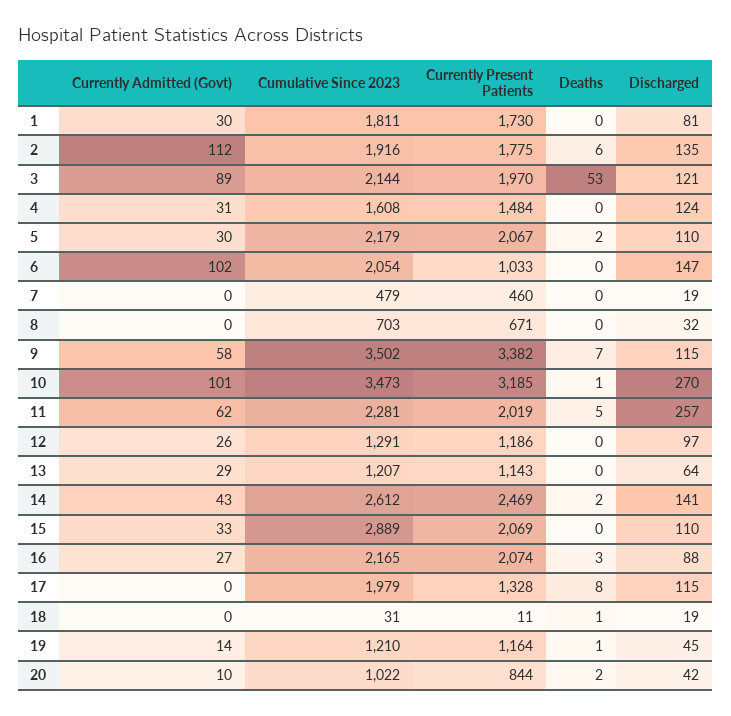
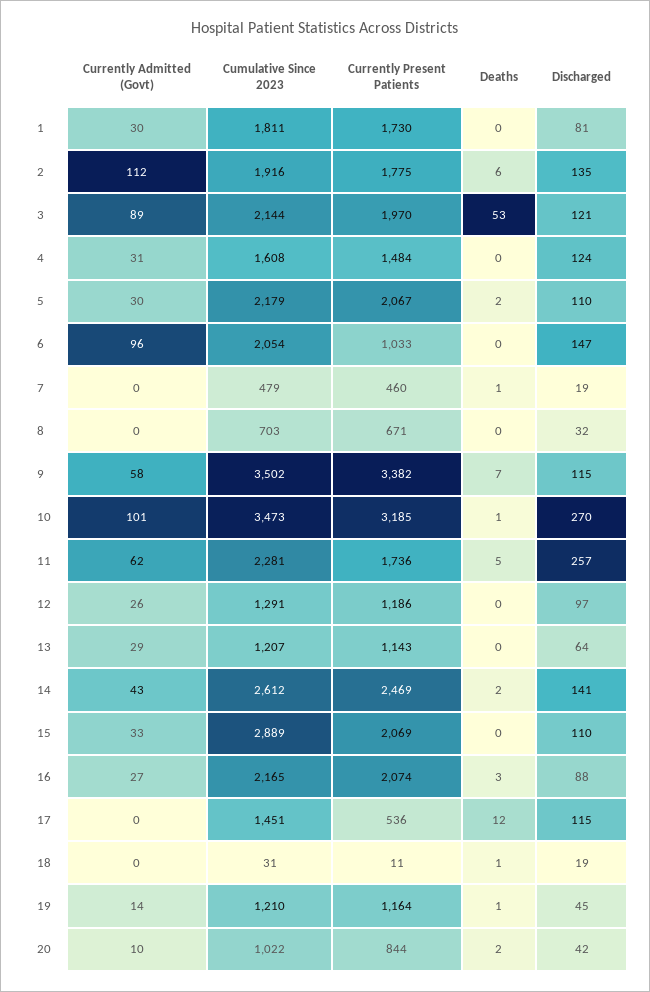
  {
    "Currently Admitted (Govt)": {
      "1": 30,
      "2": 112,
      "3": 89,
      "4": 31,
      "5": 30,
-     "6": 102,
+     "6": 96,
      "7": 0,
      "8": 0,
      "9": 58,
      "10": 101,
      "11": 62,
      "12": 26,
      "13": 29,
      "14": 43,
      "15": 33,
      "16": 27,
      "17": 0,
      "18": 0,
      "19": 14,
      "20": 10
    },
    "Cumulative Since 2023": {
      "1": 1811,
      "2": 1916,
      "3": 2144,
      "4": 1608,
      "5": 2179,
      "6": 2054,
      "7": 479,
      "8": 703,
      "9": 3502,
      "10": 3473,
      "11": 2281,
      "12": 1291,
      "13": 1207,
      "14": 2612,
      "15": 2889,
      "16": 2165,
-     "17": 1979,
+     "17": 1451,
      "18": 31,
      "19": 1210,
      "20": 1022
    },
    "Currently Present Patients": {
      "1": 1730,
      "2": 1775,
      "3": 1970,
      "4": 1484,
      "5": 2067,
      "6": 1033,
      "7": 460,
      "8": 671,
      "9": 3382,
      "10": 3185,
-     "11": 2019,
+     "11": 1736,
      "12": 1186,
      "13": 1143,
      "14": 2469,
      "15": 2069,
      "16": 2074,
-     "17": 1328,
+     "17": 536,
      "18": 11,
      "19": 1164,
      "20": 844
    },
    "Deaths": {
      "1": 0,
      "2": 6,
      "3": 53,
      "4": 0,
      "5": 2,
      "6": 0,
-     "7": 0,
+     "7": 1,
      "8": 0,
      "9": 7,
      "10": 1,
      "11": 5,
      "12": 0,
      "13": 0,
      "14": 2,
      "15": 0,
      "16": 3,
-     "17": 8,
+     "17": 12,
      "18": 1,
      "19": 1,
      "20": 2
    },
    "Discharged": {
      "1": 81,
      "2": 135,
      "3": 121,
      "4": 124,
      "5": 110,
      "6": 147,
      "7": 19,
      "8": 32,
      "9": 115,
      "10": 270,
      "11": 257,
      "12": 97,
      "13": 64,
      "14": 141,
      "15": 110,
      "16": 88,
      "17": 115,
      "18": 19,
      "19": 45,
      "20": 42
    }
  }

